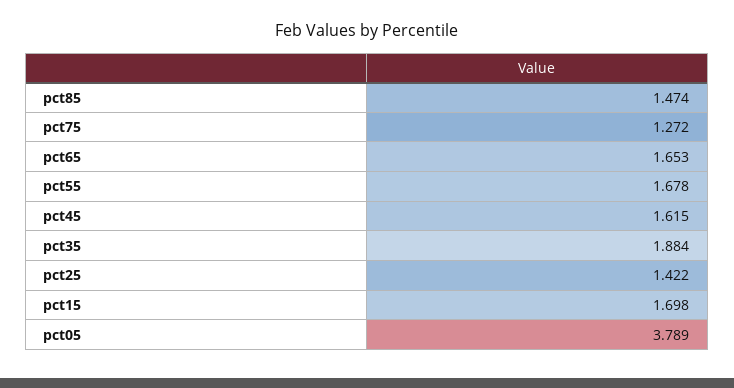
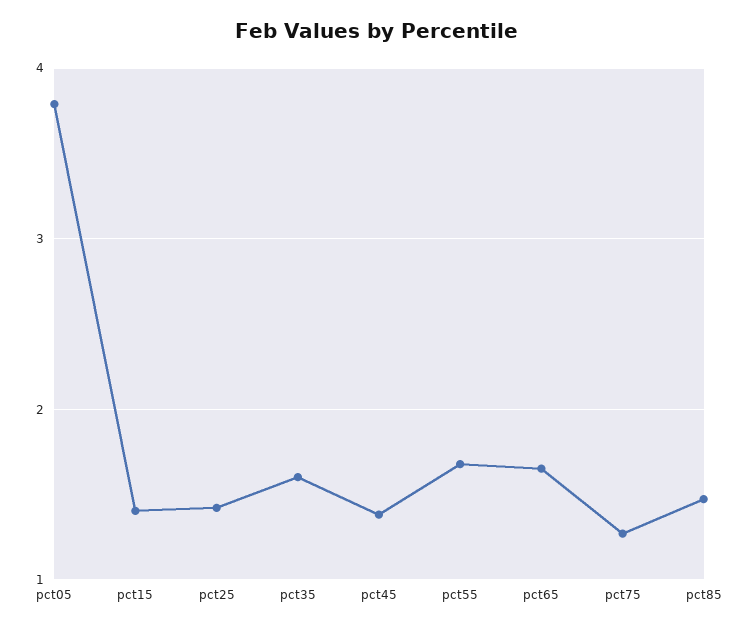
  {
    "pct85": 1.474,
    "pct75": 1.272,
    "pct65": 1.653,
    "pct55": 1.678,
-   "pct45": 1.615,
+   "pct45": 1.4,
-   "pct35": 1.884,
+   "pct35": 1.6,
    "pct25": 1.422,
-   "pct15": 1.698,
+   "pct15": 1.4,
    "pct05": 3.789
  }

